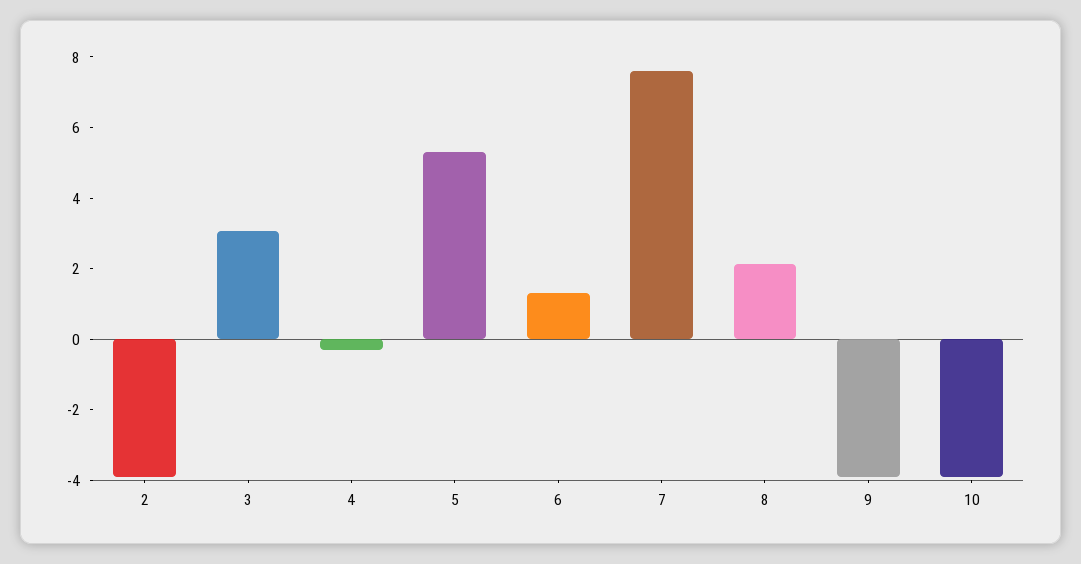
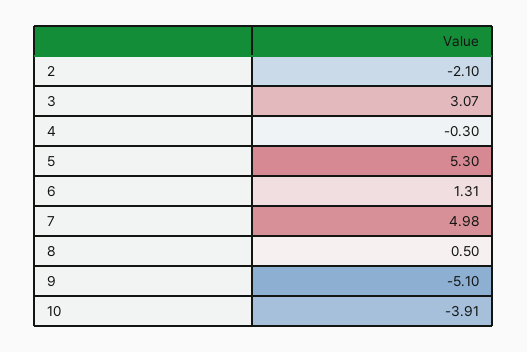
  {
-   "2": -4,
+   "2": -2.1,
    "3": 3.07,
    "4": -0.3,
    "5": 5.3,
    "6": 1.31,
-   "7": 7.5,
+   "7": 4.98,
-   "8": 2,
+   "8": 0.5,
-   "9": -4,
+   "9": -5.1,
    "10": -3.91
  }

